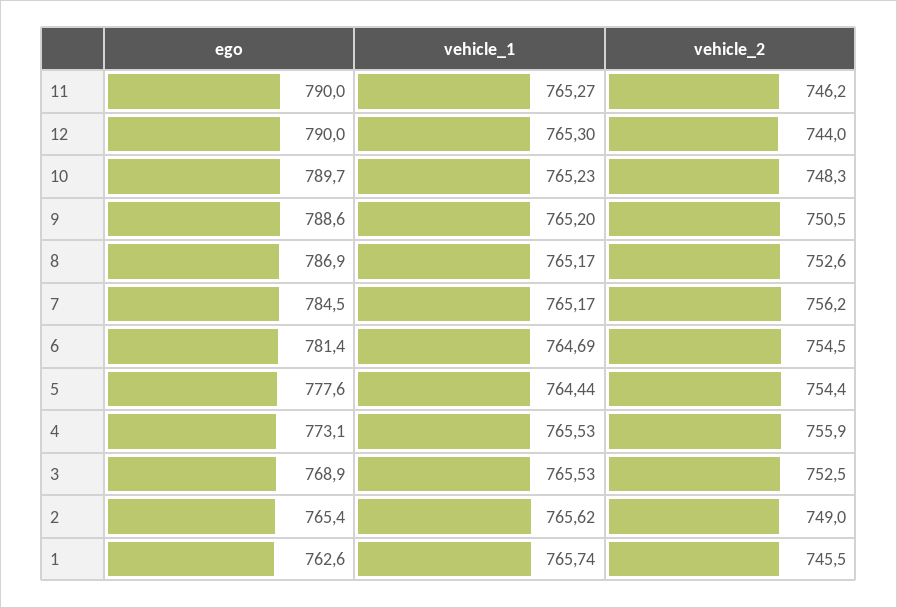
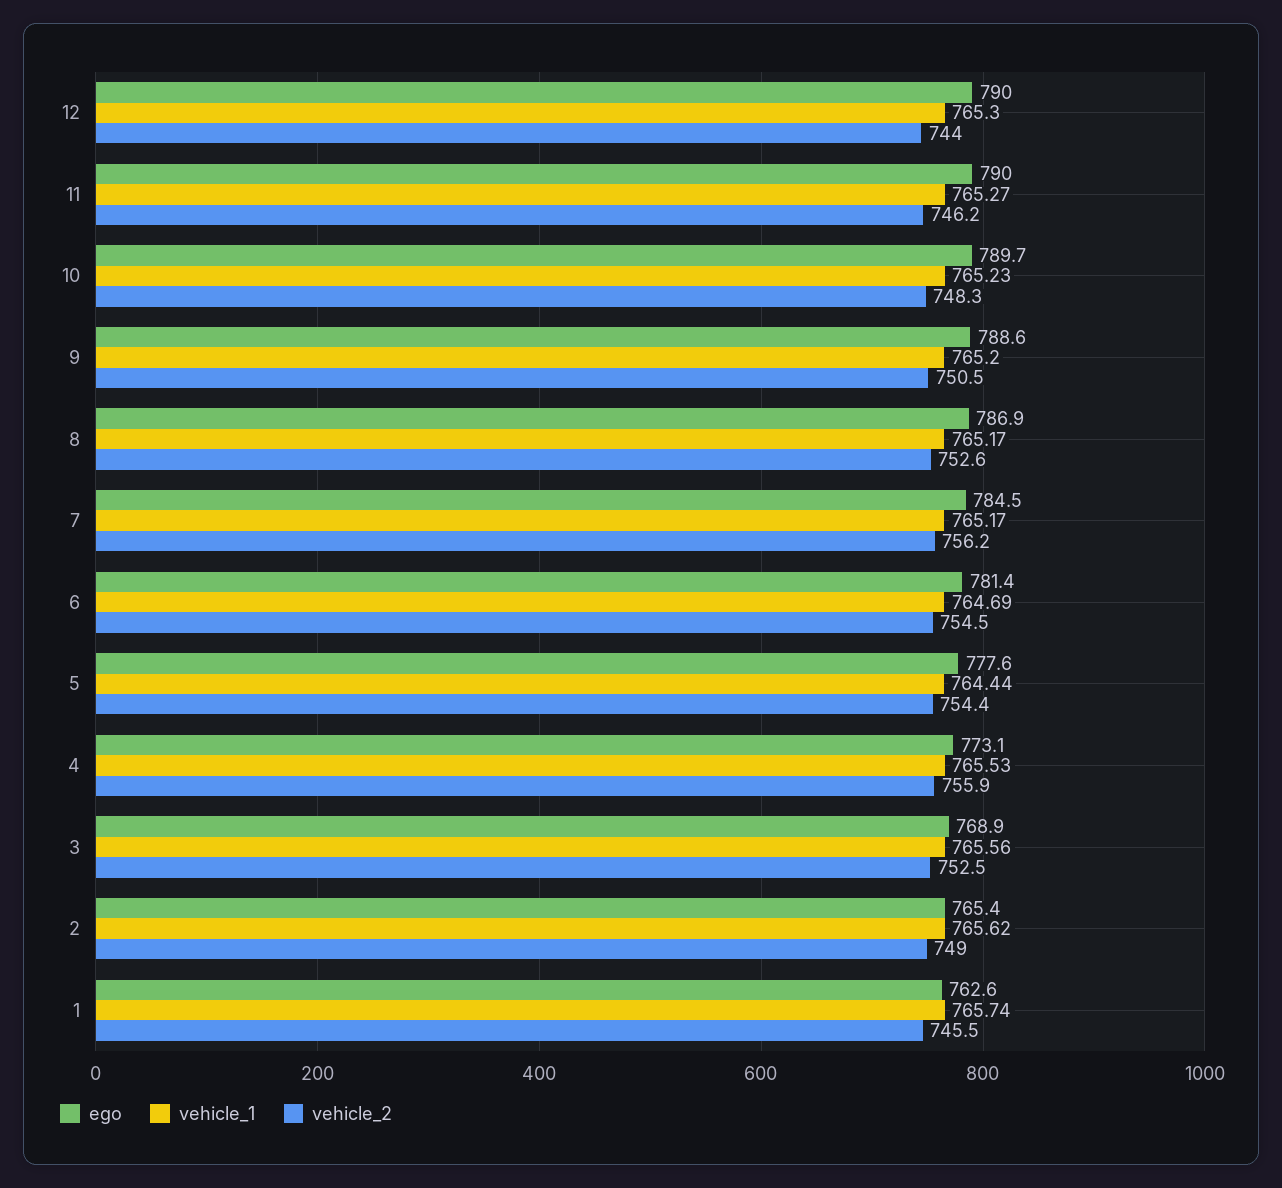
  {
    "ego": {
      "11": 790,
      "12": 790,
      "10": 789.7,
      "9": 788.6,
      "8": 786.9,
      "7": 784.5,
      "6": 781.4,
      "5": 777.6,
      "4": 773.1,
      "3": 768.9,
      "2": 765.4,
      "1": 762.6
    },
    "vehicle_1": {
      "11": 765.27,
      "12": 765.3,
      "10": 765.23,
      "9": 765.2,
      "8": 765.17,
      "7": 765.17,
      "6": 764.69,
      "5": 764.44,
      "4": 765.53,
-     "3": 765.53,
+     "3": 765.56,
      "2": 765.62,
      "1": 765.74
    },
    "vehicle_2": {
      "11": 746.2,
      "12": 744,
      "10": 748.3,
      "9": 750.5,
      "8": 752.6,
      "7": 756.2,
      "6": 754.5,
      "5": 754.4,
      "4": 755.9,
      "3": 752.5,
      "2": 749,
      "1": 745.5
    }
  }

